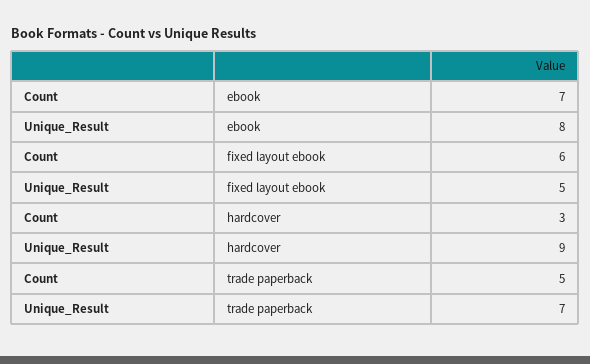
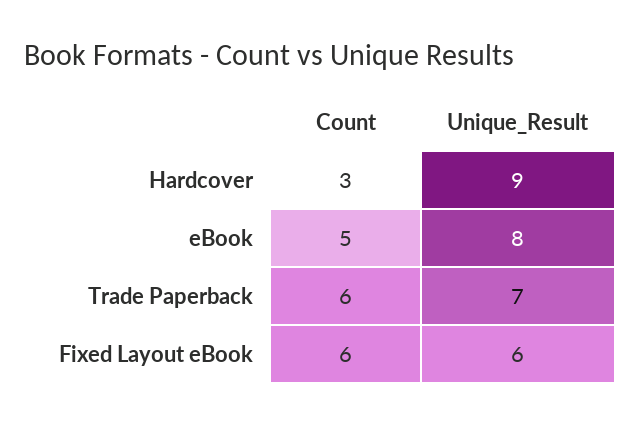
  {
    "Count": {
-     "ebook": 7,
+     "ebook": 5,
      "fixed layout ebook": 6,
      "hardcover": 3,
-     "trade paperback": 5
+     "trade paperback": 6
    },
    "Unique_Result": {
      "ebook": 8,
-     "fixed layout ebook": 5,
+     "fixed layout ebook": 6,
      "hardcover": 9,
      "trade paperback": 7
    }
  }

